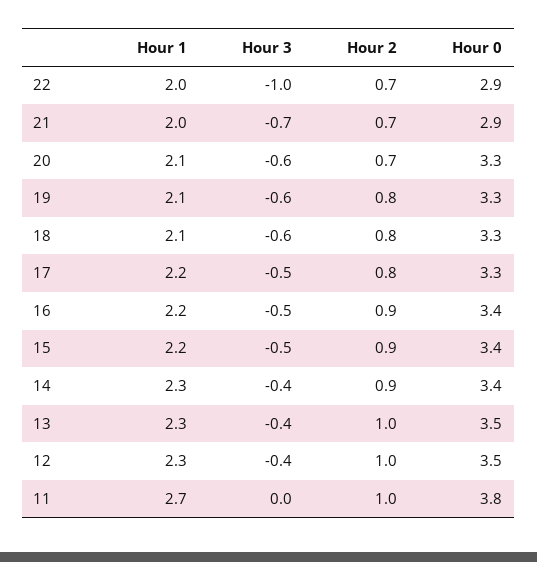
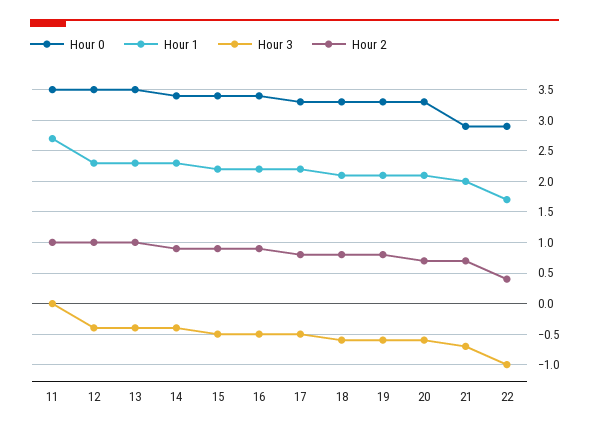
  {
    "Hour 1": {
-     "22": 2,
+     "22": 1.7,
      "21": 2,
      "20": 2.1,
      "19": 2.1,
      "18": 2.1,
      "17": 2.2,
      "16": 2.2,
      "15": 2.2,
      "14": 2.3,
      "13": 2.3,
      "12": 2.3,
      "11": 2.7
    },
    "Hour 3": {
      "22": -1,
      "21": -0.7,
      "20": -0.6,
      "19": -0.6,
      "18": -0.6,
      "17": -0.5,
      "16": -0.5,
      "15": -0.5,
      "14": -0.4,
      "13": -0.4,
      "12": -0.4,
      "11": 0
    },
    "Hour 2": {
-     "22": 0.7,
+     "22": 0.4,
      "21": 0.7,
      "20": 0.7,
      "19": 0.8,
      "18": 0.8,
      "17": 0.8,
      "16": 0.9,
      "15": 0.9,
      "14": 0.9,
      "13": 1,
      "12": 1,
      "11": 1
    },
    "Hour 0": {
      "22": 2.9,
      "21": 2.9,
      "20": 3.3,
      "19": 3.3,
      "18": 3.3,
      "17": 3.3,
      "16": 3.4,
      "15": 3.4,
      "14": 3.4,
      "13": 3.5,
      "12": 3.5,
-     "11": 3.8
+     "11": 3.5
    }
  }

